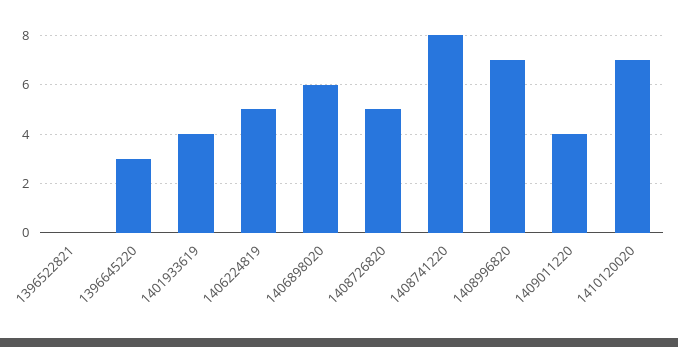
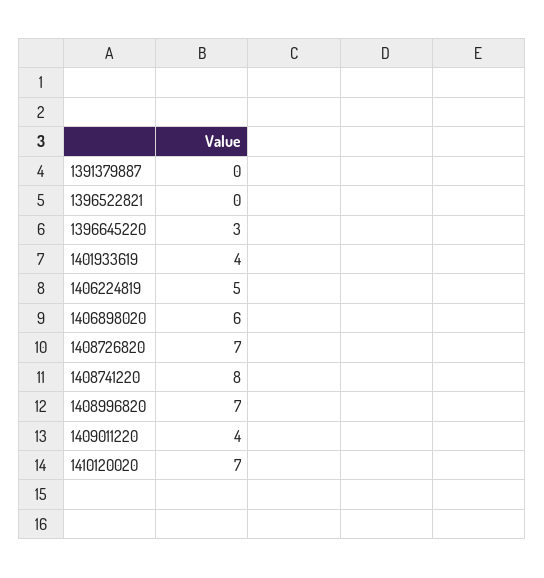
  {
    "1396522821": 0,
    "1396645220": 3,
    "1401933619": 4,
    "1406224819": 5,
    "1406898020": 6,
-   "1408726820": 5,
+   "1408726820": 7,
    "1408741220": 8,
    "1408996820": 7,
    "1409011220": 4,
-   "1410120020": 7
+   "1410120020": 7,
+   "1391379887": 0
  }

